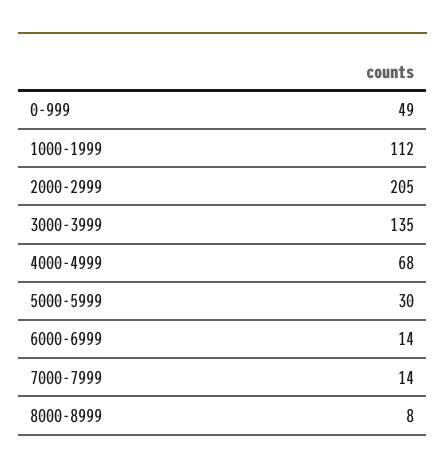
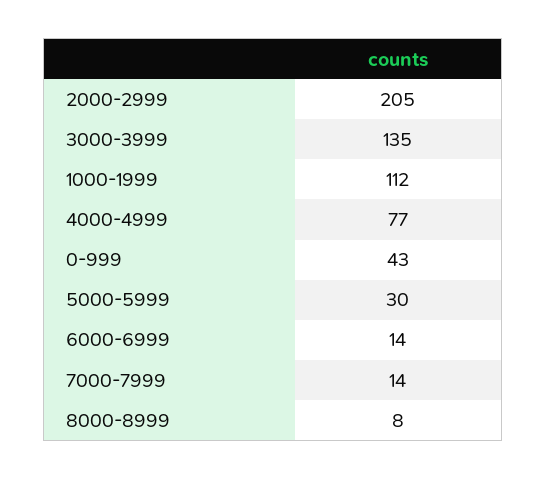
  {
-   "0-999": 49,
+   "0-999": 43,
    "1000-1999": 112,
    "2000-2999": 205,
    "3000-3999": 135,
-   "4000-4999": 68,
+   "4000-4999": 77,
    "5000-5999": 30,
    "6000-6999": 14,
    "7000-7999": 14,
    "8000-8999": 8
  }

